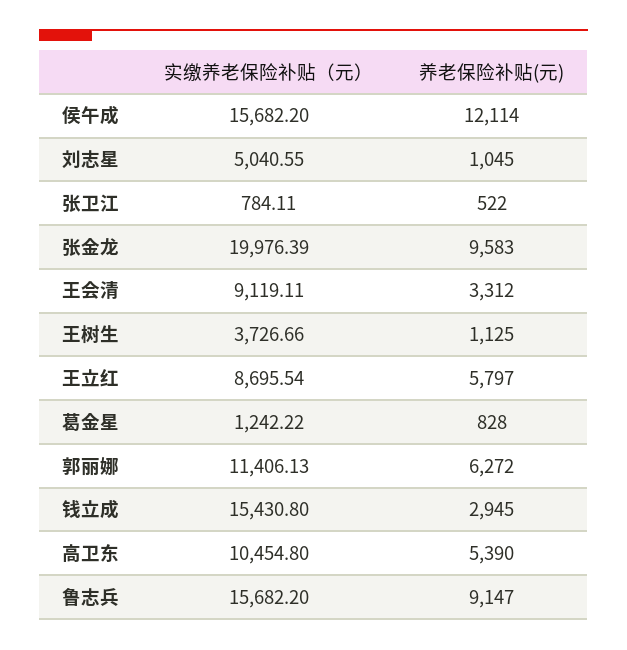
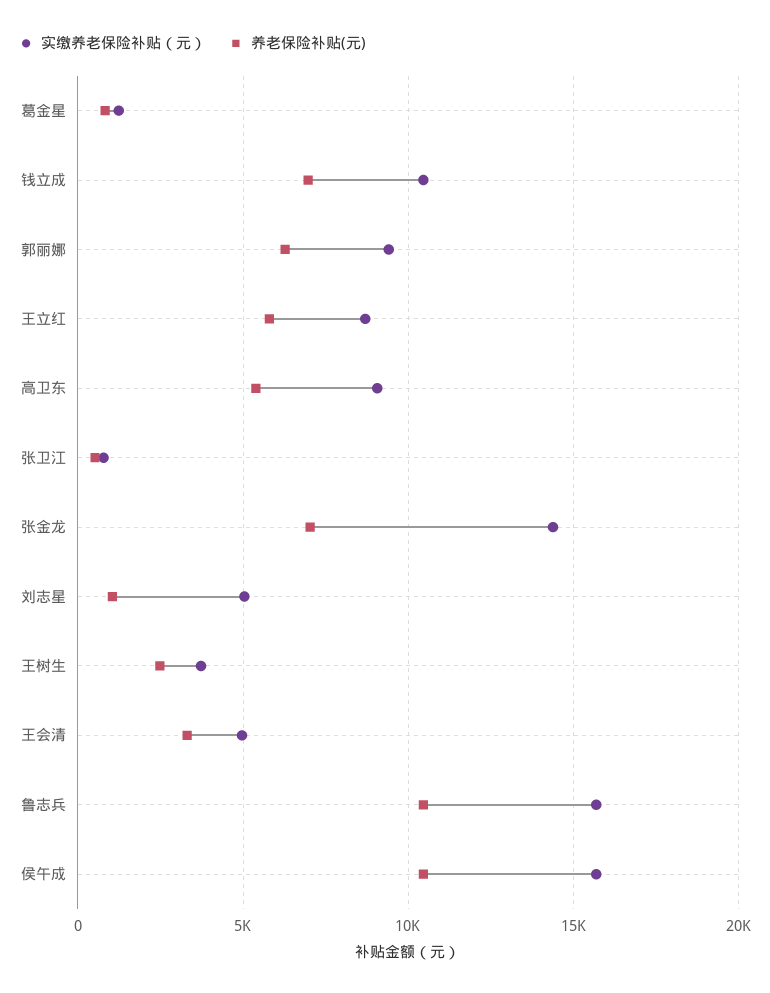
  {
    "实缴养老保险补贴（元）": {
      "侯午成": 15682.2,
      "刘志星": 5040.55,
      "张卫江": 784.11,
-     "张金龙": 19976.39,
+     "张金龙": 14500,
-     "王会清": 9119.11,
+     "王会清": 5000,
      "王树生": 3726.66,
      "王立红": 8695.54,
      "葛金星": 1242.22,
-     "郭丽娜": 11406.13,
+     "郭丽娜": 9500,
-     "钱立成": 15430.8,
+     "钱立成": 10500,
-     "高卫东": 10454.8,
+     "高卫东": 9000,
      "鲁志兵": 15682.2
    },
    "养老保险补贴(元)": {
-     "侯午成": 12114,
+     "侯午成": 10500,
      "刘志星": 1045,
      "张卫江": 522,
-     "张金龙": 9583,
+     "张金龙": 7000,
      "王会清": 3312,
-     "王树生": 1125,
+     "王树生": 2500,
      "王立红": 5797,
      "葛金星": 828,
      "郭丽娜": 6272,
-     "钱立成": 2945,
+     "钱立成": 7000,
      "高卫东": 5390,
-     "鲁志兵": 9147
+     "鲁志兵": 10500
    }
  }

